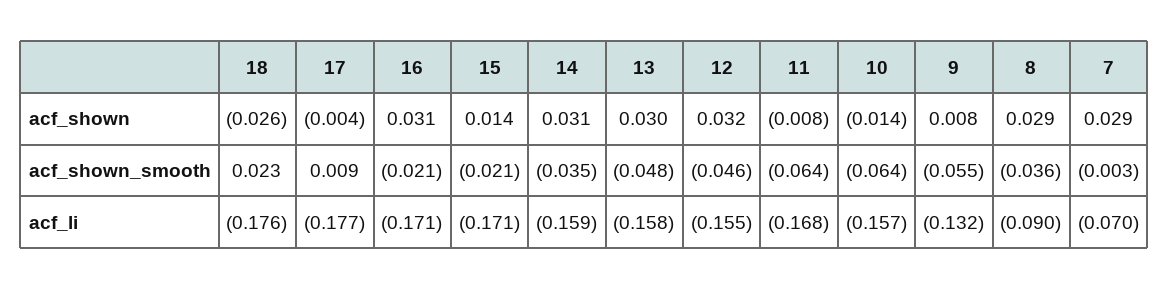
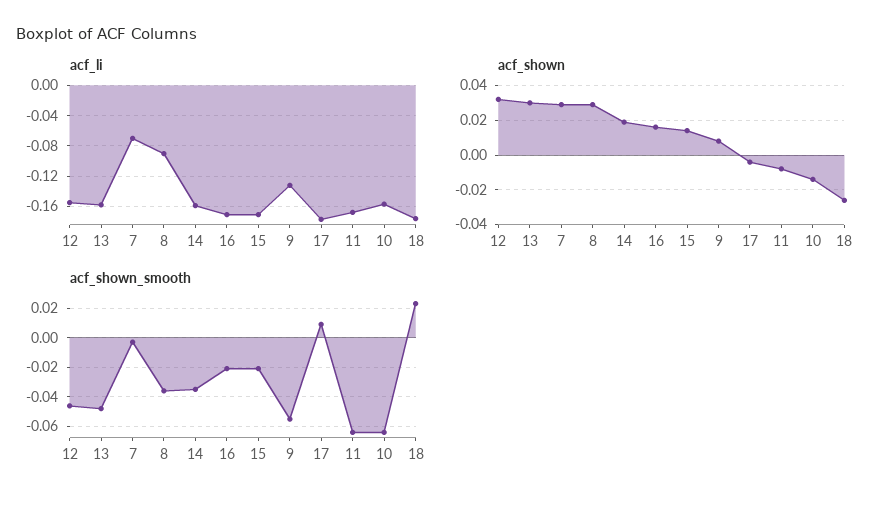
  {
    "acf_shown": {
      "18": -0.026,
      "17": -0.004,
-     "16": 0.031,
+     "16": 0.015,
      "15": 0.014,
-     "14": 0.031,
+     "14": 0.02,
      "13": 0.03,
      "12": 0.032,
      "11": -0.008,
      "10": -0.014,
      "9": 0.008,
      "8": 0.029,
      "7": 0.029
    },
    "acf_shown_smooth": {
      "18": 0.023,
      "17": 0.009,
      "16": -0.021,
      "15": -0.021,
      "14": -0.035,
      "13": -0.048,
      "12": -0.046,
      "11": -0.064,
      "10": -0.064,
      "9": -0.055,
      "8": -0.036,
      "7": -0.003
    },
    "acf_li": {
      "18": -0.176,
      "17": -0.177,
      "16": -0.171,
      "15": -0.171,
      "14": -0.159,
      "13": -0.158,
      "12": -0.155,
      "11": -0.168,
      "10": -0.157,
      "9": -0.132,
      "8": -0.09,
      "7": -0.07
    }
  }

